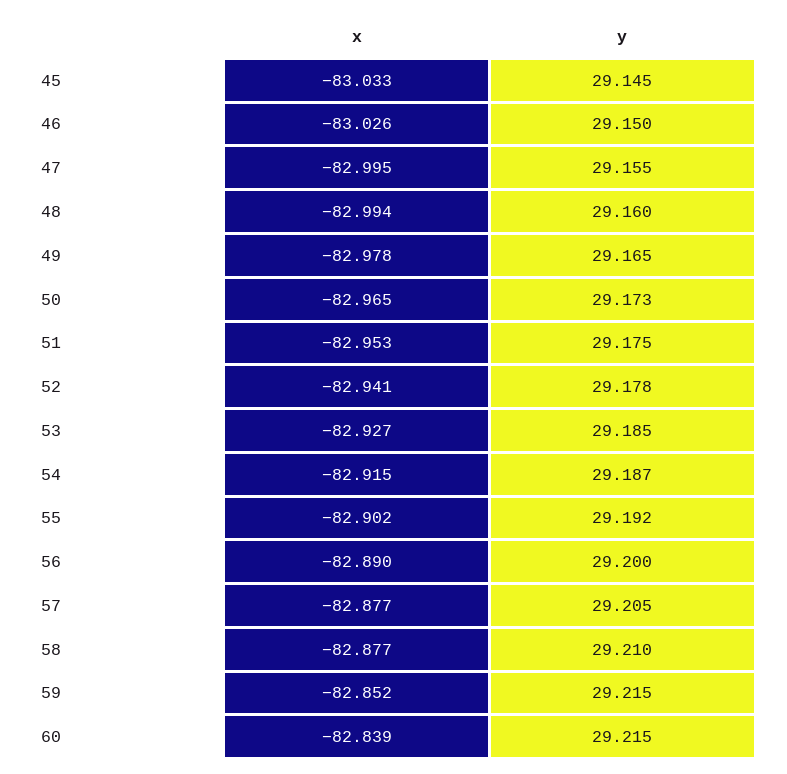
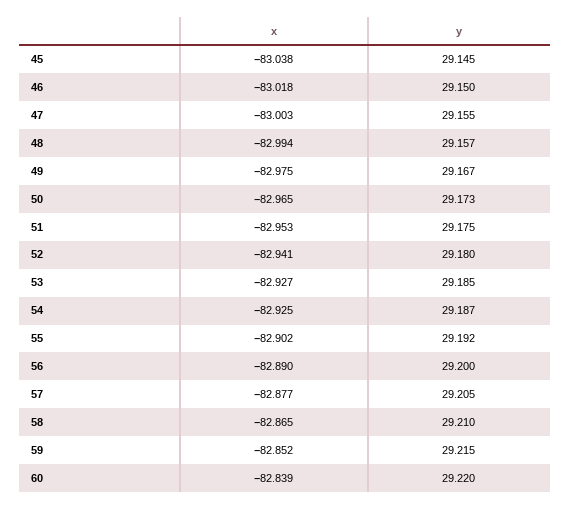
  {
    "x": {
-     "45": -83.033,
+     "45": -83.038,
-     "46": -83.026,
+     "46": -83.018,
-     "47": -82.995,
+     "47": -83.003,
      "48": -82.994,
-     "49": -82.978,
+     "49": -82.975,
      "50": -82.965,
      "51": -82.953,
      "52": -82.941,
      "53": -82.927,
-     "54": -82.915,
+     "54": -82.925,
      "55": -82.902,
      "56": -82.89,
      "57": -82.877,
-     "58": -82.877,
+     "58": -82.865,
      "59": -82.852,
      "60": -82.839
    },
    "y": {
      "45": 29.145,
      "46": 29.15,
      "47": 29.155,
-     "48": 29.16,
+     "48": 29.157,
-     "49": 29.165,
+     "49": 29.167,
      "50": 29.173,
      "51": 29.175,
-     "52": 29.178,
+     "52": 29.18,
      "53": 29.185,
      "54": 29.187,
      "55": 29.192,
      "56": 29.2,
      "57": 29.205,
      "58": 29.21,
      "59": 29.215,
-     "60": 29.215
+     "60": 29.22
    }
  }

